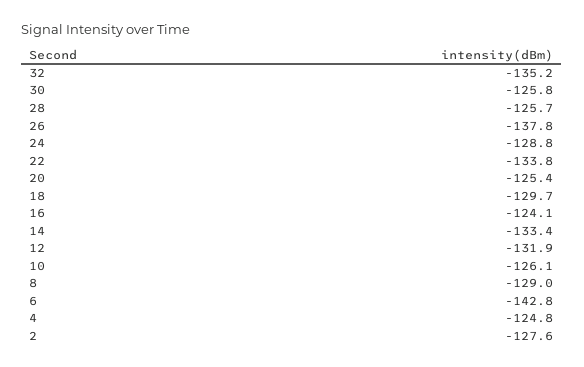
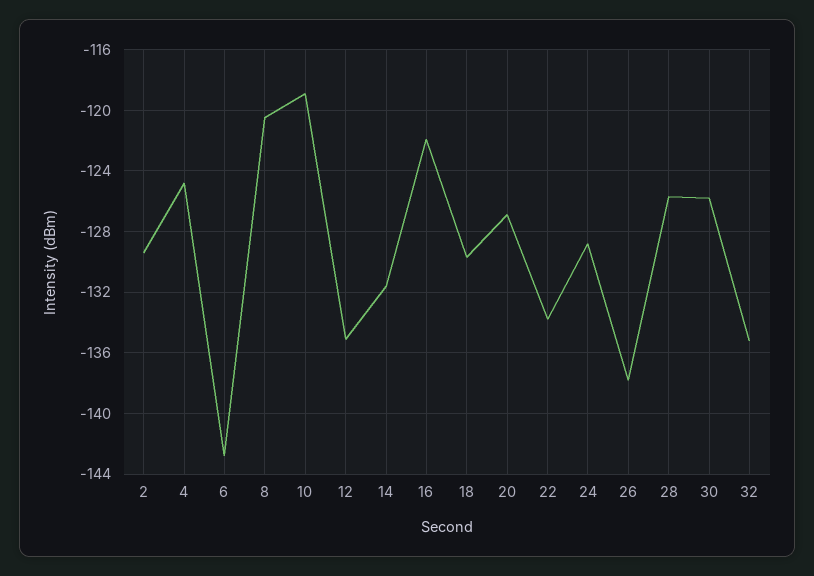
  {
    "32": -135.2,
    "30": -125.8,
    "28": -125.7,
    "26": -137.8,
    "24": -128.8,
    "22": -133.8,
-   "20": -125.4,
+   "20": -127,
    "18": -129.7,
-   "16": -124.1,
+   "16": -122,
-   "14": -133.4,
+   "14": -131.5,
-   "12": -131.9,
+   "12": -135,
-   "10": -126.1,
+   "10": -119,
-   "8": -129,
+   "8": -120.5,
    "6": -142.8,
    "4": -124.8,
-   "2": -127.6
+   "2": -129.5
  }

